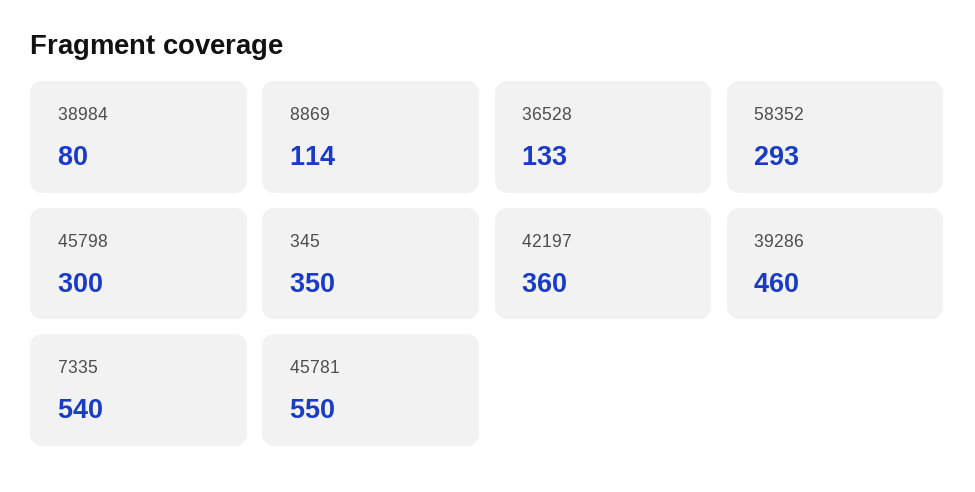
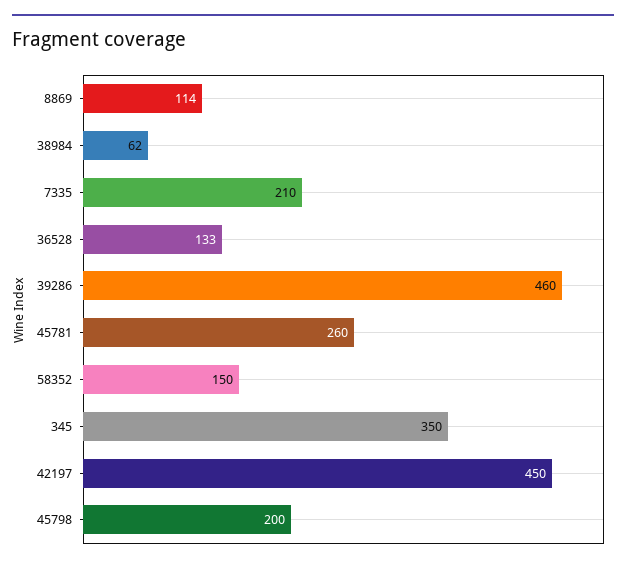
  {
-   "38984": 80,
+   "38984": 62,
    "8869": 114,
    "36528": 133,
-   "58352": 293,
+   "58352": 150,
-   "45798": 300,
+   "45798": 200,
    "345": 350,
-   "42197": 360,
+   "42197": 450,
    "39286": 460,
-   "7335": 540,
+   "7335": 210,
-   "45781": 550
+   "45781": 260
  }

